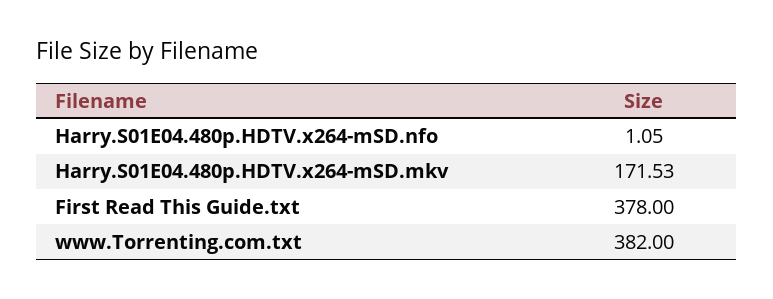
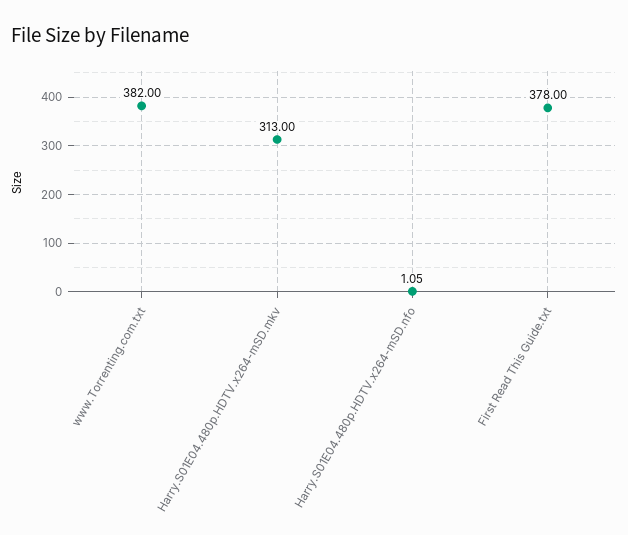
  {
    "Harry.S01E04.480p.HDTV.x264-mSD.nfo": 1.05,
-   "Harry.S01E04.480p.HDTV.x264-mSD.mkv": 171.53,
+   "Harry.S01E04.480p.HDTV.x264-mSD.mkv": 313,
    "First Read This Guide.txt": 378,
    "www.Torrenting.com.txt": 382
  }

